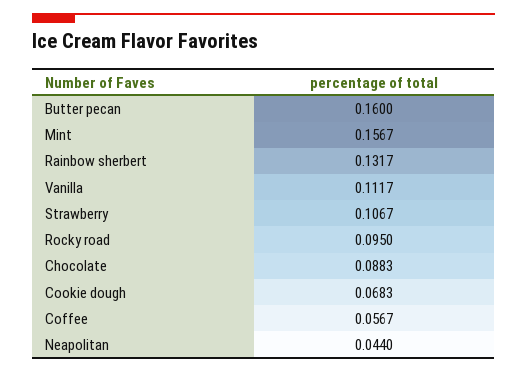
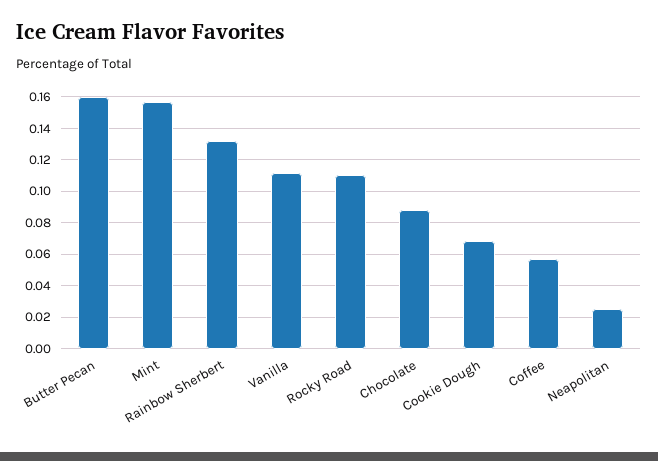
  {
    "Butter pecan": 0.16,
    "Mint": 0.1567,
    "Rainbow sherbert": 0.1317,
    "Vanilla": 0.1117,
-   "Strawberry": 0.1067,
-   "Rocky road": 0.095,
+   "Rocky road": 0.11,
    "Chocolate": 0.0883,
    "Cookie dough": 0.0683,
    "Coffee": 0.0567,
-   "Neapolitan": 0.044
+   "Neapolitan": 0.025
  }

